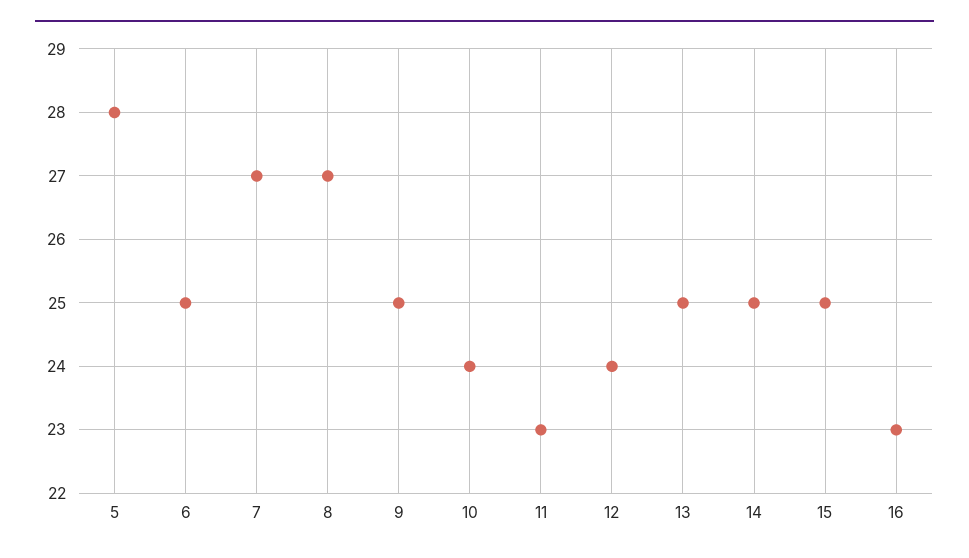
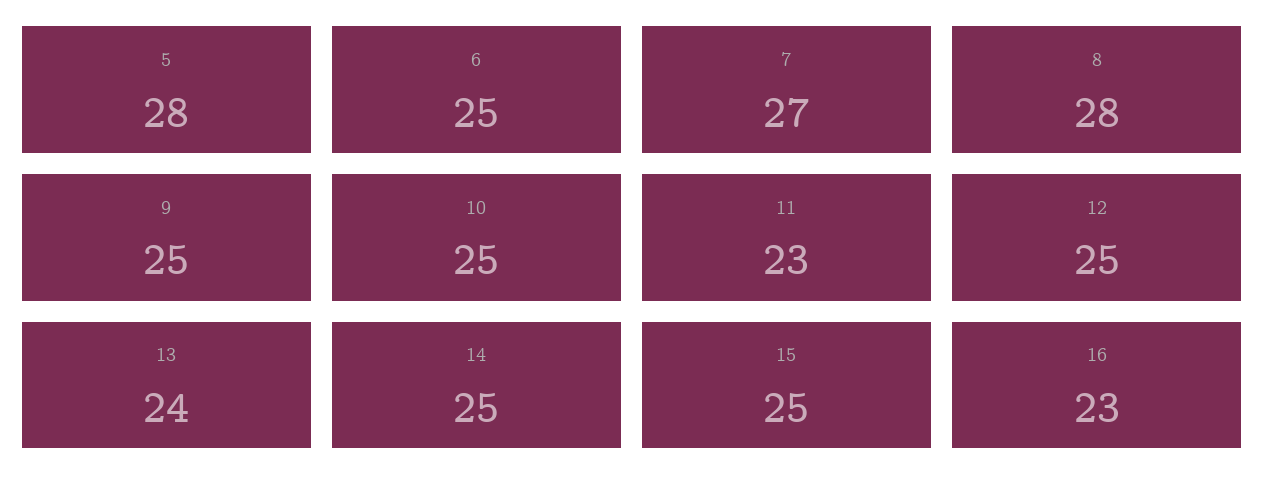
  {
    "5": 28,
    "6": 25,
    "7": 27,
-   "8": 27,
+   "8": 28,
    "9": 25,
-   "10": 24,
+   "10": 25,
    "11": 23,
-   "12": 24,
+   "12": 25,
-   "13": 25,
+   "13": 24,
    "14": 25,
    "15": 25,
    "16": 23
  }

